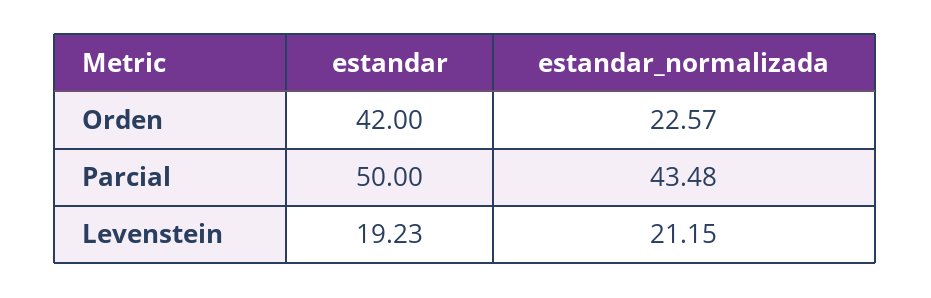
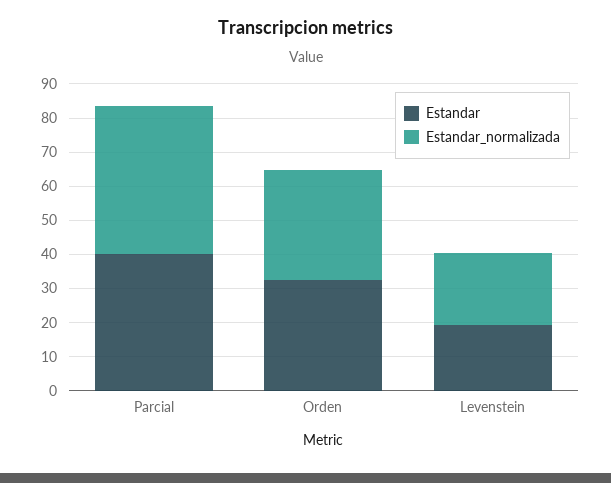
  {
    "estandar": {
-     "Orden": 42,
+     "Orden": 32.5,
-     "Parcial": 50,
+     "Parcial": 40,
      "Levenstein": 19.23
    },
    "estandar_normalizada": {
-     "Orden": 22.57,
+     "Orden": 32.5,
      "Parcial": 43.48,
      "Levenstein": 21.15
    }
  }

